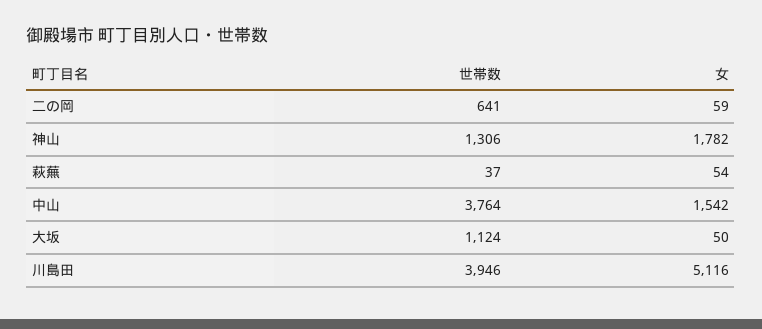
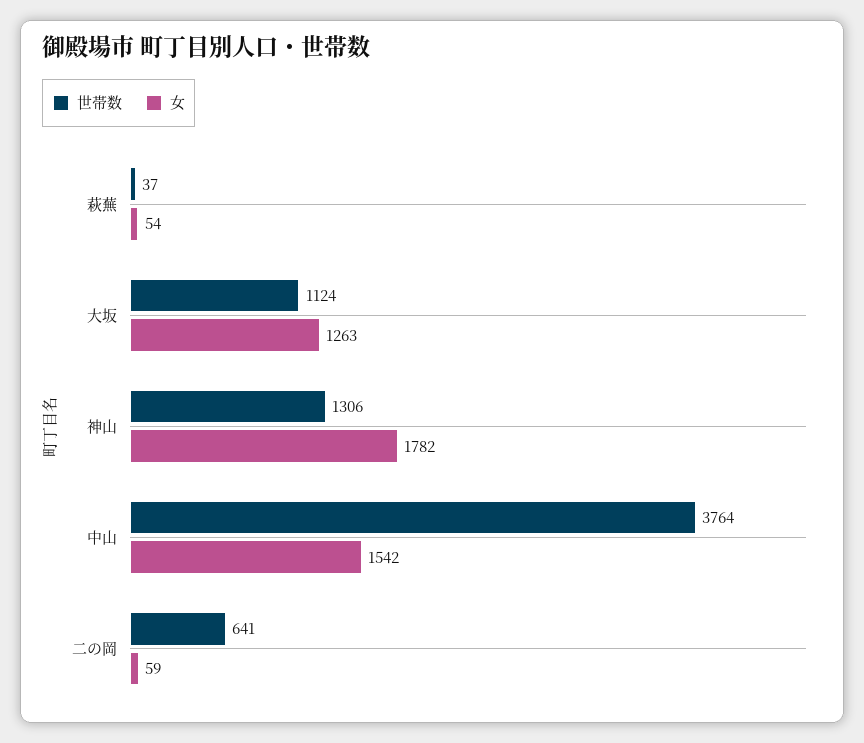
  {
    "世帯数": {
      "二の岡": 641,
      "神山": 1306,
      "萩蕪": 37,
      "中山": 3764,
-     "大坂": 1124,
+     "大坂": 1124
-     "川島田": 3946
    },
    "女": {
      "二の岡": 59,
      "神山": 1782,
      "萩蕪": 54,
      "中山": 1542,
-     "大坂": 50,
+     "大坂": 1263
-     "川島田": 5116
    }
  }

